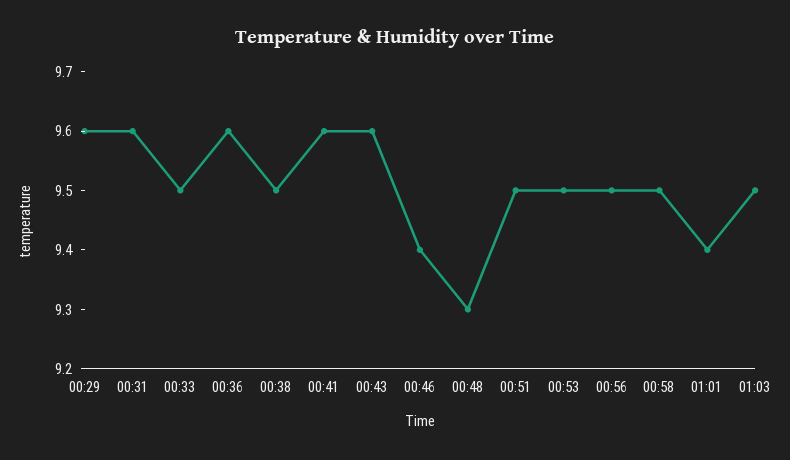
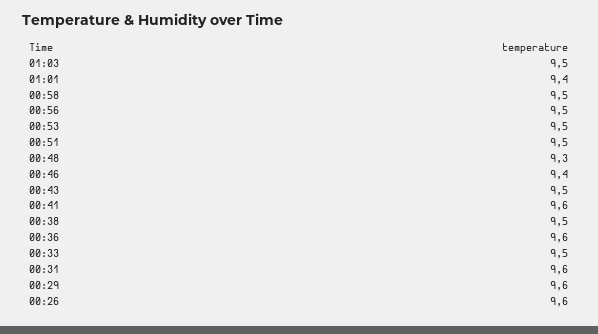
  {
    "00:29": 9.6,
    "00:31": 9.6,
    "00:33": 9.5,
    "00:36": 9.6,
    "00:38": 9.5,
    "00:41": 9.6,
-   "00:43": 9.6,
+   "00:43": 9.5,
    "00:46": 9.4,
    "00:48": 9.3,
    "00:51": 9.5,
    "00:53": 9.5,
    "00:56": 9.5,
    "00:58": 9.5,
    "01:01": 9.4,
-   "01:03": 9.5
+   "01:03": 9.5,
+   "00:26": 9.6
  }

